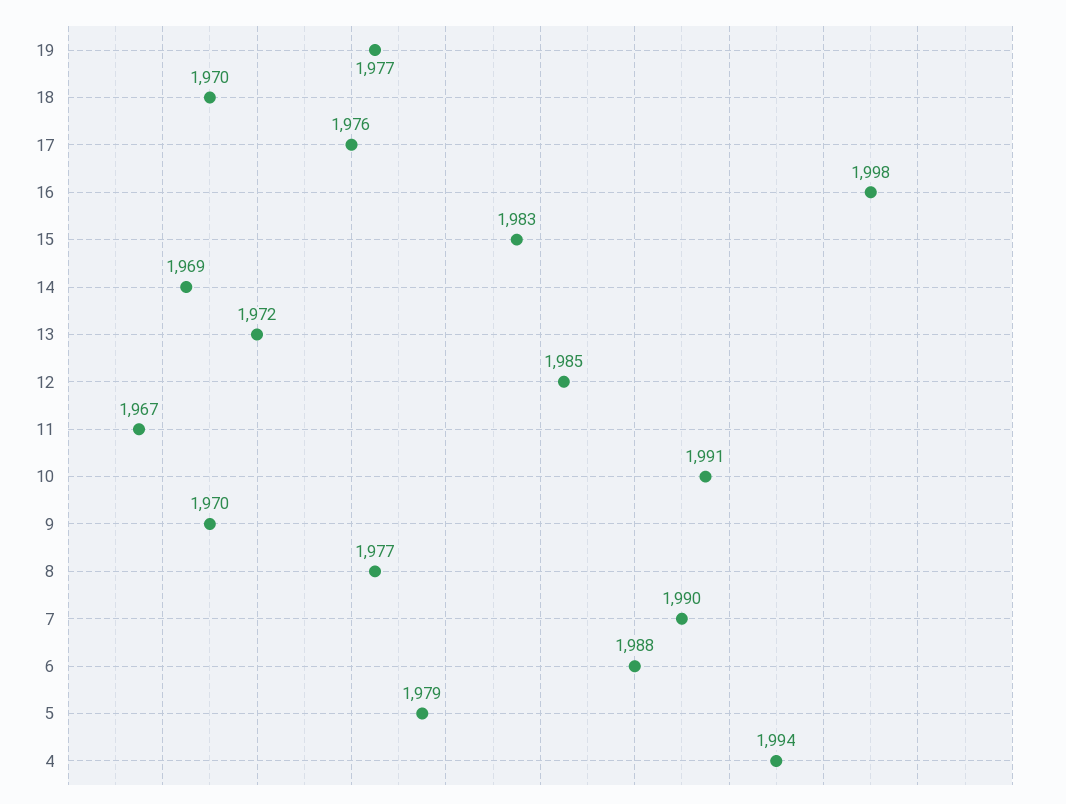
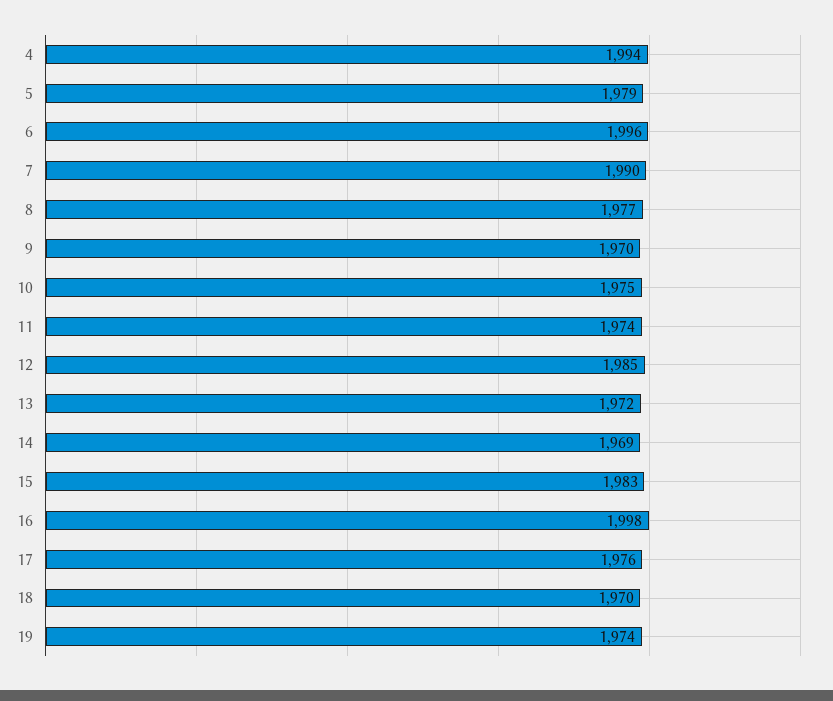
  {
-   "19": 1977,
+   "19": 1974,
    "18": 1970,
    "17": 1976,
    "16": 1998,
    "15": 1983,
    "14": 1969,
    "13": 1972,
    "12": 1985,
-   "11": 1967,
+   "11": 1974,
-   "10": 1991,
+   "10": 1975,
    "9": 1970,
    "8": 1977,
    "7": 1990,
-   "6": 1988,
+   "6": 1996,
    "5": 1979,
    "4": 1994
  }

